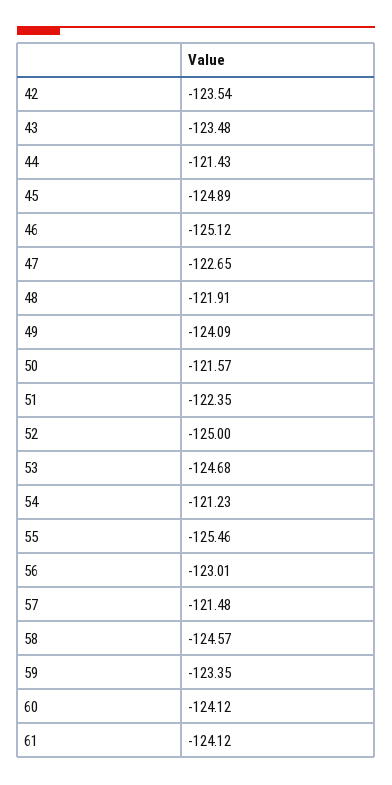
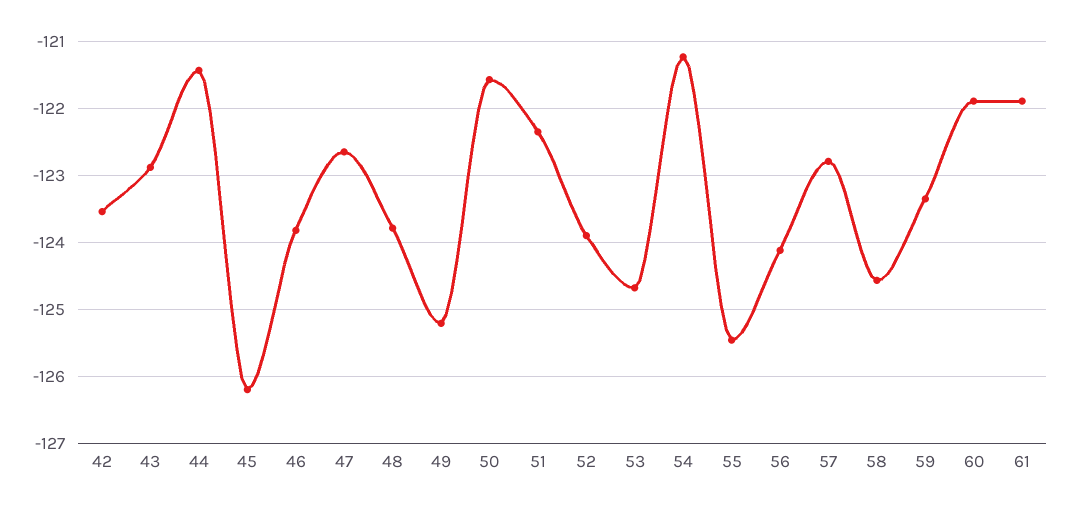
  {
    "42": -123.54,
-   "43": -123.48,
+   "43": -122.9,
    "44": -121.43,
-   "45": -124.89,
+   "45": -126.2,
-   "46": -125.12,
+   "46": -123.8,
    "47": -122.65,
-   "48": -121.91,
+   "48": -123.8,
-   "49": -124.09,
+   "49": -125.2,
    "50": -121.57,
    "51": -122.35,
-   "52": -125,
+   "52": -123.9,
    "53": -124.68,
    "54": -121.23,
    "55": -125.46,
-   "56": -123.01,
+   "56": -124.1,
-   "57": -121.48,
+   "57": -122.8,
    "58": -124.57,
    "59": -123.35,
-   "60": -124.12,
+   "60": -121.9,
-   "61": -124.12
+   "61": -121.9
  }

